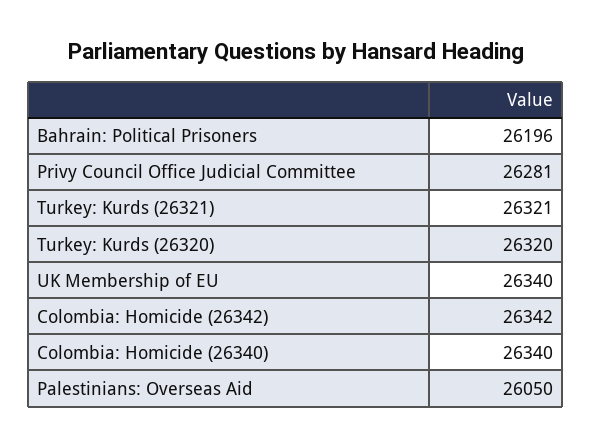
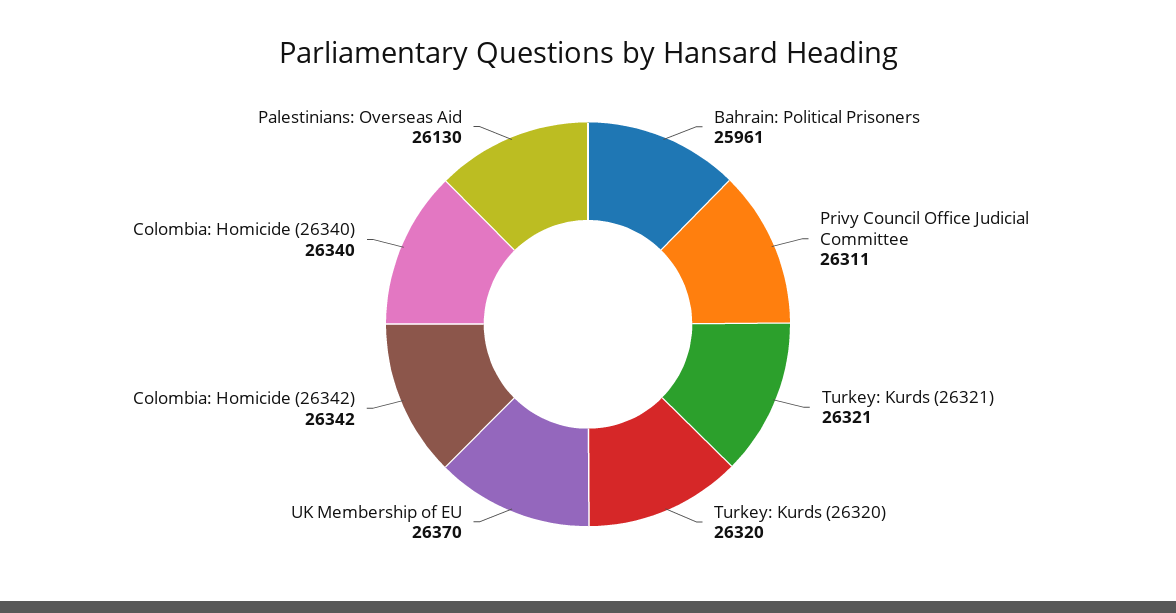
  {
-   "Bahrain: Political Prisoners": 26196,
+   "Bahrain: Political Prisoners": 25961,
-   "Privy Council Office Judicial Committee": 26281,
+   "Privy Council Office Judicial Committee": 26311,
    "Turkey: Kurds (26321)": 26321,
    "Turkey: Kurds (26320)": 26320,
-   "UK Membership of EU": 26340,
+   "UK Membership of EU": 26370,
    "Colombia: Homicide (26342)": 26342,
    "Colombia: Homicide (26340)": 26340,
-   "Palestinians: Overseas Aid": 26050
+   "Palestinians: Overseas Aid": 26130
  }

